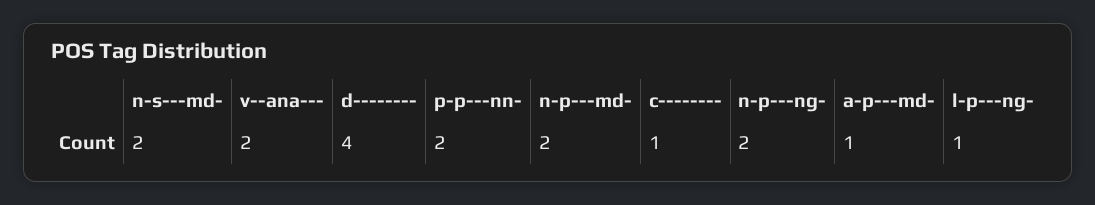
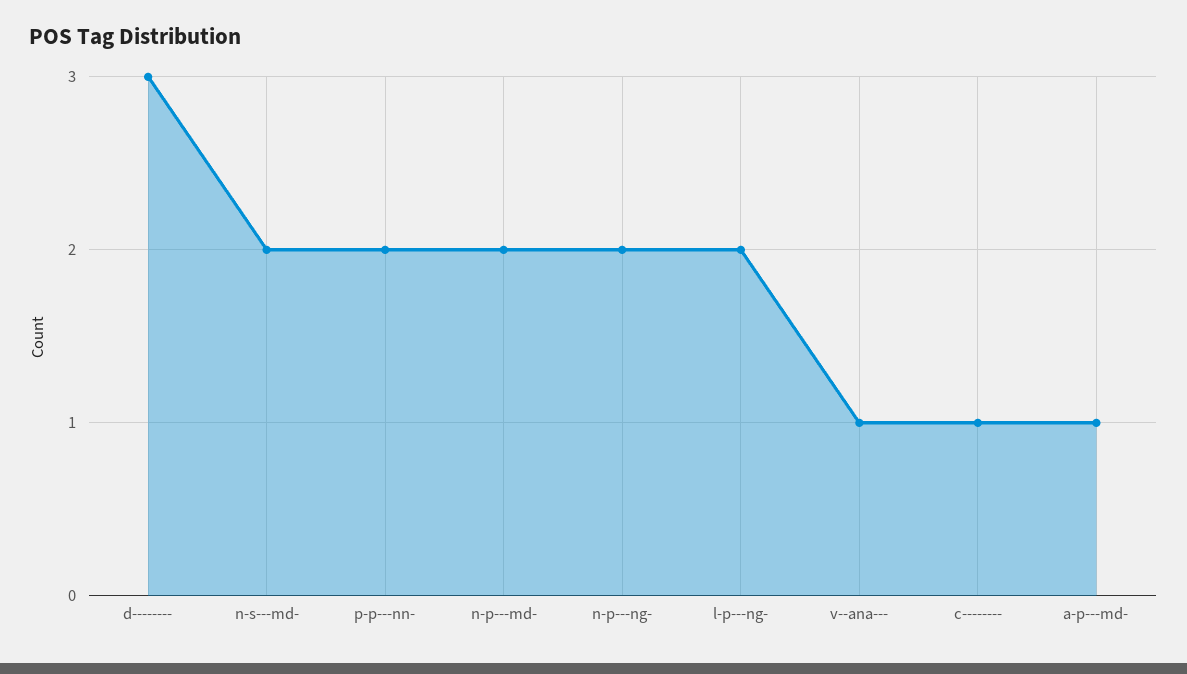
  {
    "n-s---md-": 2,
-   "v--ana---": 2,
+   "v--ana---": 1,
-   "d--------": 4,
+   "d--------": 3,
    "p-p---nn-": 2,
    "n-p---md-": 2,
    "c--------": 1,
    "n-p---ng-": 2,
    "a-p---md-": 1,
-   "l-p---ng-": 1
+   "l-p---ng-": 2
  }

